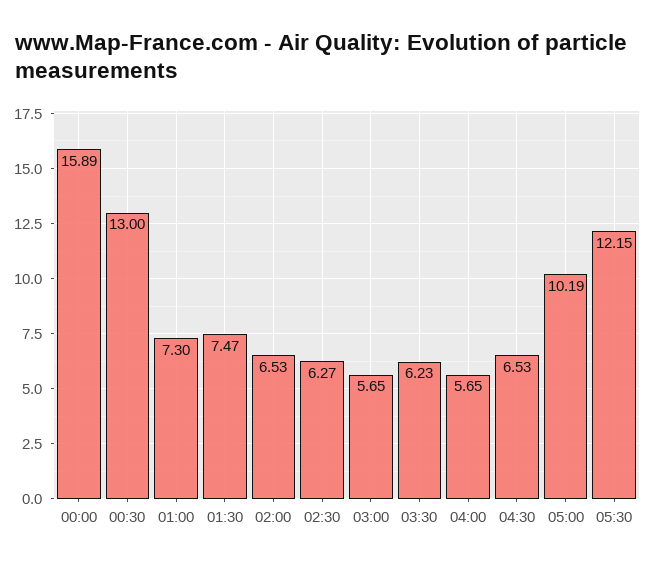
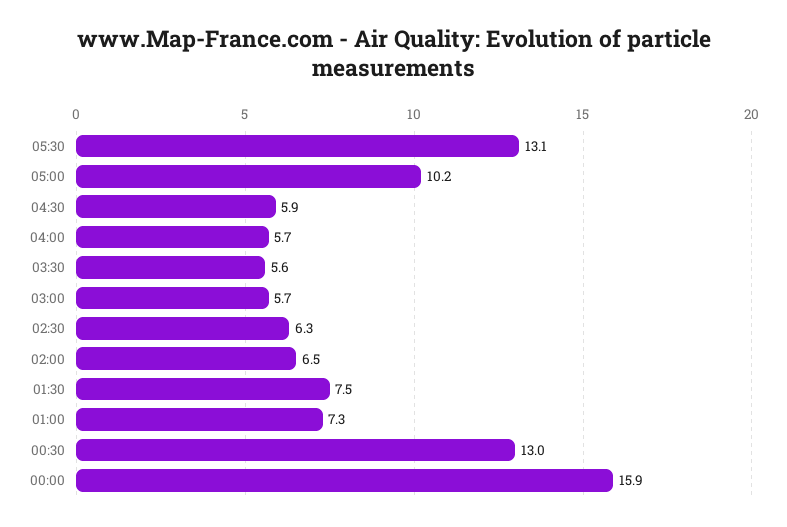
  {
    "00:00": 15.89,
    "00:30": 13,
    "01:00": 7.3,
    "01:30": 7.47,
    "02:00": 6.53,
    "02:30": 6.27,
    "03:00": 5.65,
-   "03:30": 6.23,
+   "03:30": 5.6,
    "04:00": 5.65,
-   "04:30": 6.53,
+   "04:30": 5.9,
    "05:00": 10.19,
-   "05:30": 12.15
+   "05:30": 13.1
  }

